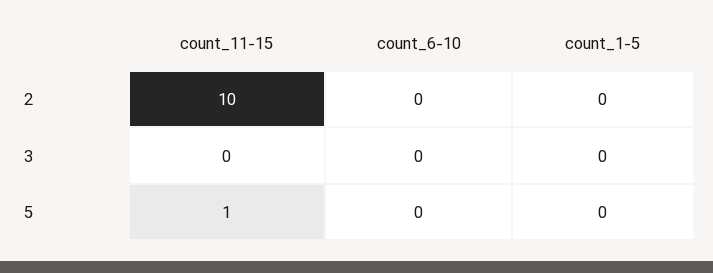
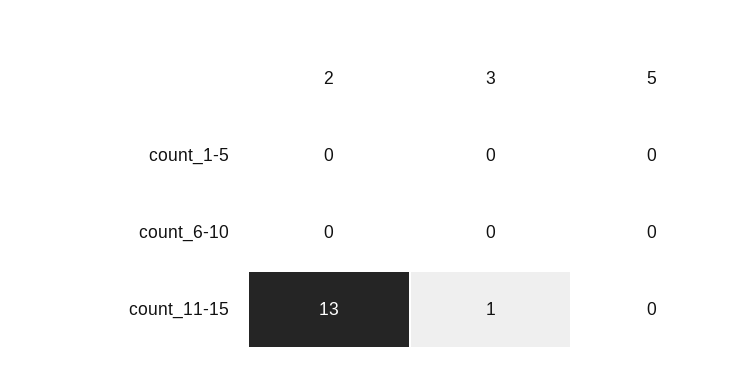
  {
    "count_11-15": {
-     "2": 10,
+     "2": 13,
-     "3": 0,
+     "3": 1,
-     "5": 1
+     "5": 0
    },
    "count_6-10": {
      "2": 0,
      "3": 0,
      "5": 0
    },
    "count_1-5": {
      "2": 0,
      "3": 0,
      "5": 0
    }
  }

